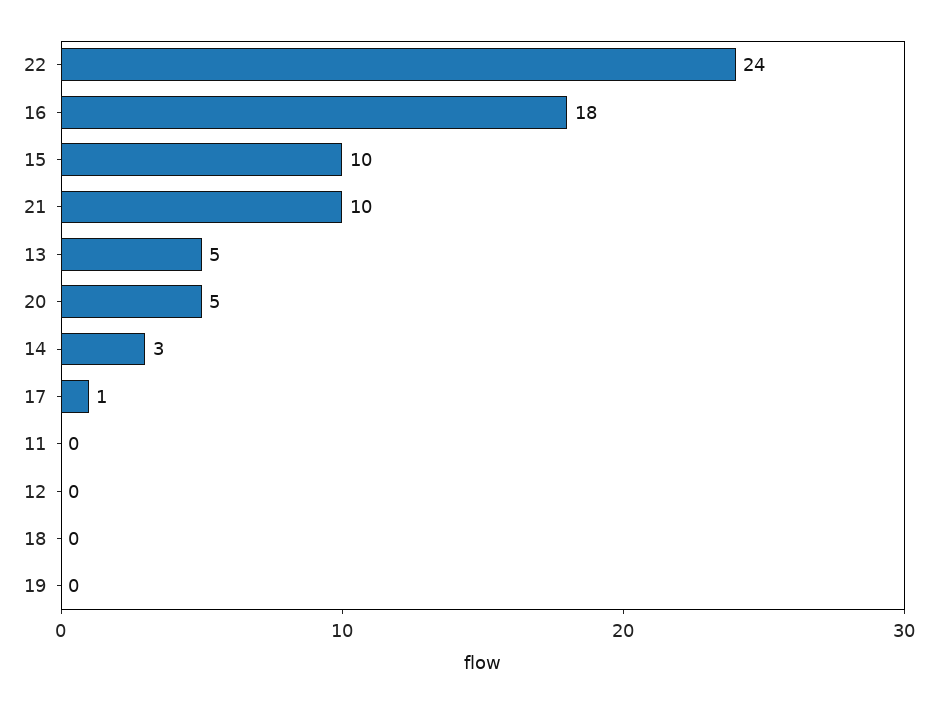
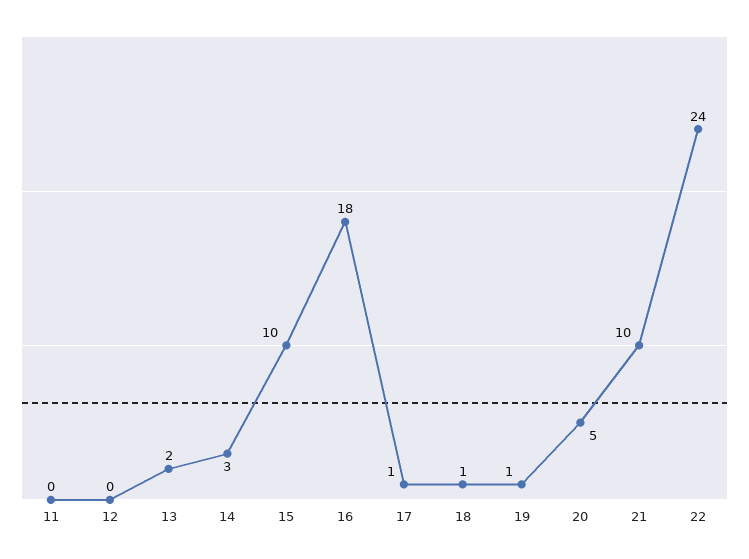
  {
    "22": 24,
    "16": 18,
    "15": 10,
    "21": 10,
-   "13": 5,
+   "13": 2,
    "20": 5,
    "14": 3,
    "17": 1,
    "11": 0,
    "12": 0,
-   "18": 0,
+   "18": 1,
-   "19": 0
+   "19": 1
  }

